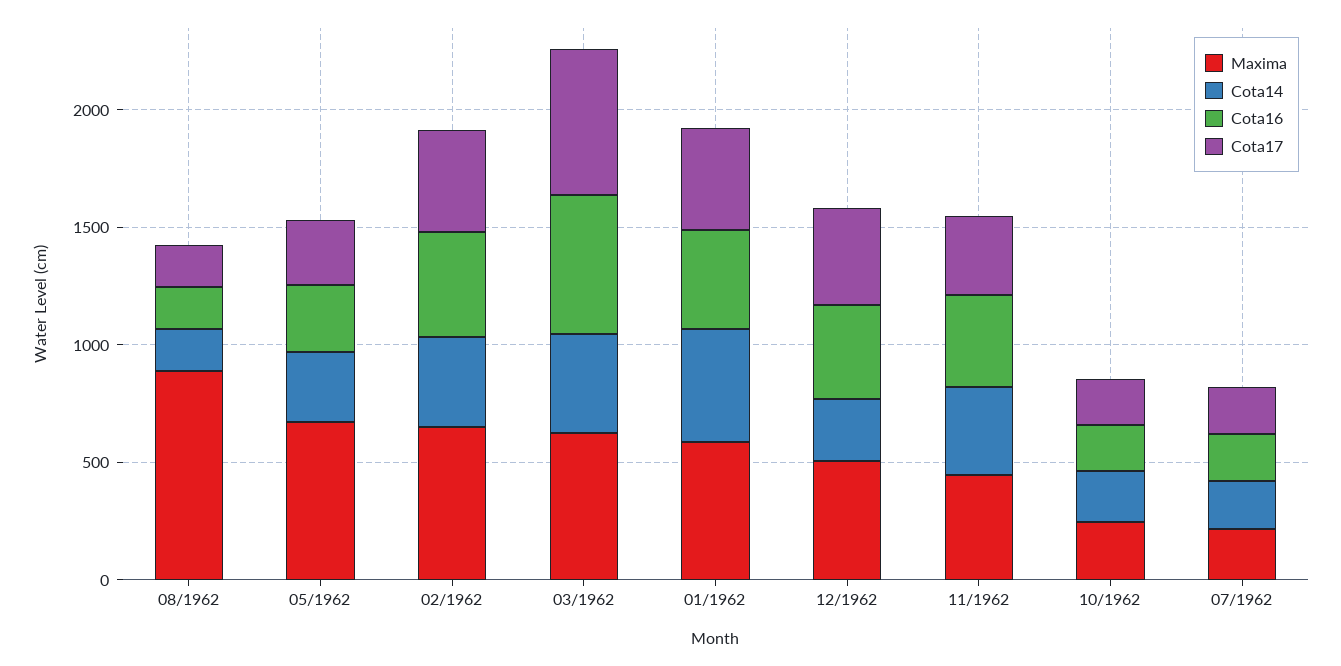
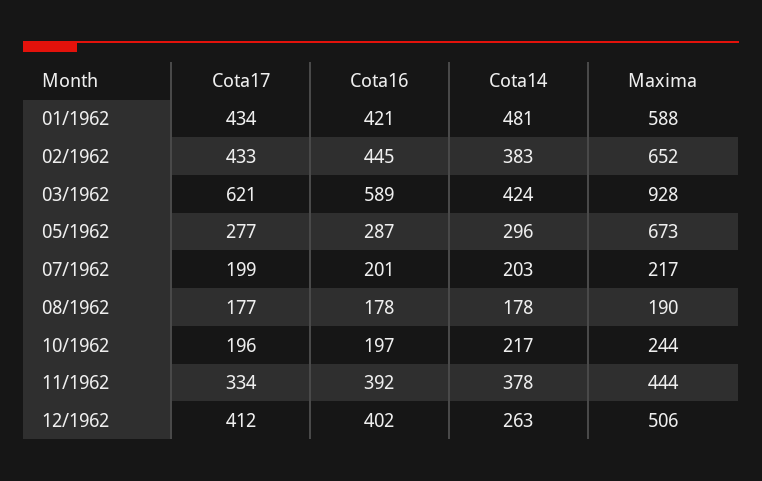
  {
    "Maxima": {
-     "08/1962": 900,
+     "08/1962": 190,
      "05/1962": 673,
      "02/1962": 652,
-     "03/1962": 600,
+     "03/1962": 928,
      "01/1962": 588,
      "12/1962": 506,
      "11/1962": 444,
      "10/1962": 244,
      "07/1962": 217
    },
    "Cota14": {
      "08/1962": 178,
      "05/1962": 296,
      "02/1962": 383,
      "03/1962": 424,
      "01/1962": 481,
      "12/1962": 263,
      "11/1962": 378,
      "10/1962": 217,
      "07/1962": 203
    },
    "Cota16": {
      "08/1962": 178,
      "05/1962": 287,
      "02/1962": 445,
      "03/1962": 589,
      "01/1962": 421,
      "12/1962": 402,
      "11/1962": 392,
      "10/1962": 197,
      "07/1962": 201
    },
    "Cota17": {
      "08/1962": 177,
      "05/1962": 277,
      "02/1962": 433,
      "03/1962": 621,
      "01/1962": 434,
      "12/1962": 412,
      "11/1962": 334,
      "10/1962": 196,
      "07/1962": 199
    }
  }

